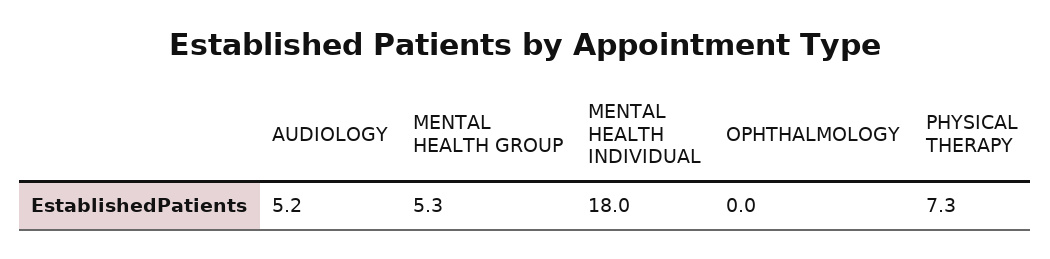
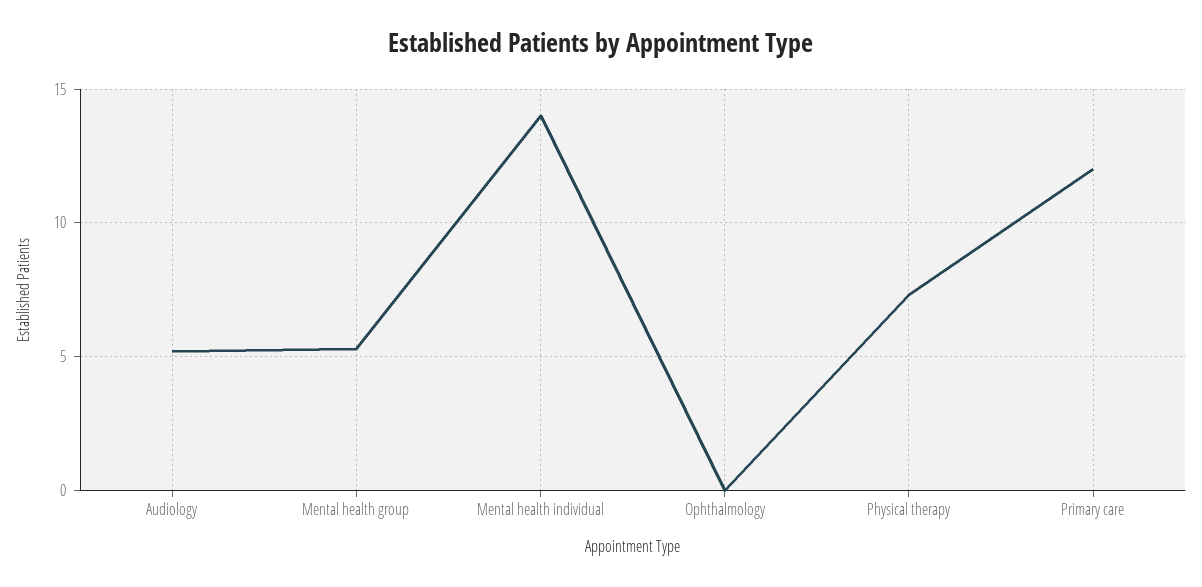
  {
    "AUDIOLOGY": 5.2,
    "MENTAL HEALTH GROUP": 5.3,
-   "MENTAL HEALTH INDIVIDUAL": 18,
+   "MENTAL HEALTH INDIVIDUAL": 14,
    "OPHTHALMOLOGY": 0,
-   "PHYSICAL THERAPY": 7.3
+   "PHYSICAL THERAPY": 7.3,
+   "Primary care": 12
  }

